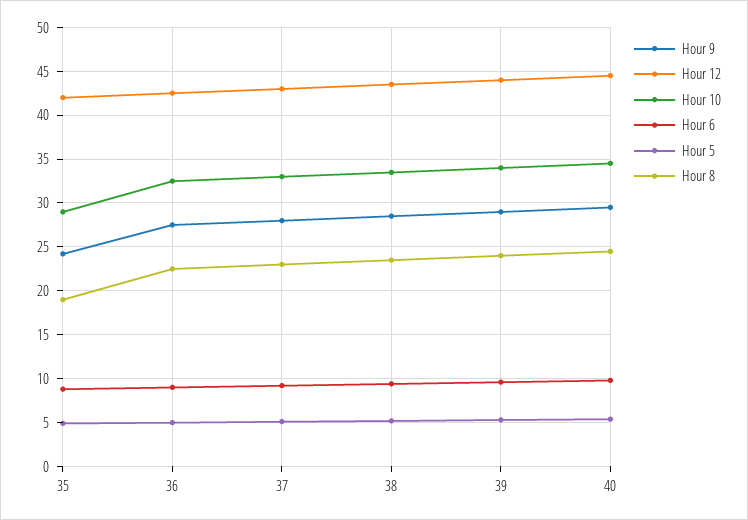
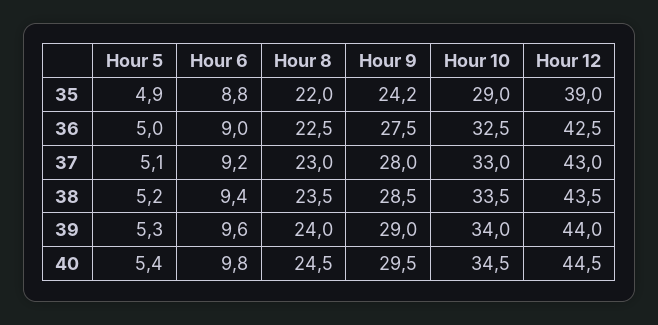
  {
    "Hour 9": {
      "35": 24.2,
      "36": 27.5,
      "37": 28,
      "38": 28.5,
      "39": 29,
      "40": 29.5
    },
    "Hour 12": {
-     "35": 42,
+     "35": 39,
      "36": 42.5,
      "37": 43,
      "38": 43.5,
      "39": 44,
      "40": 44.5
    },
    "Hour 10": {
      "35": 29,
      "36": 32.5,
      "37": 33,
      "38": 33.5,
      "39": 34,
      "40": 34.5
    },
    "Hour 6": {
      "35": 8.8,
      "36": 9,
      "37": 9.2,
      "38": 9.4,
      "39": 9.6,
      "40": 9.8
    },
    "Hour 5": {
      "35": 4.9,
      "36": 5,
      "37": 5.1,
      "38": 5.2,
      "39": 5.3,
      "40": 5.4
    },
    "Hour 8": {
-     "35": 19,
+     "35": 22,
      "36": 22.5,
      "37": 23,
      "38": 23.5,
      "39": 24,
      "40": 24.5
    }
  }

